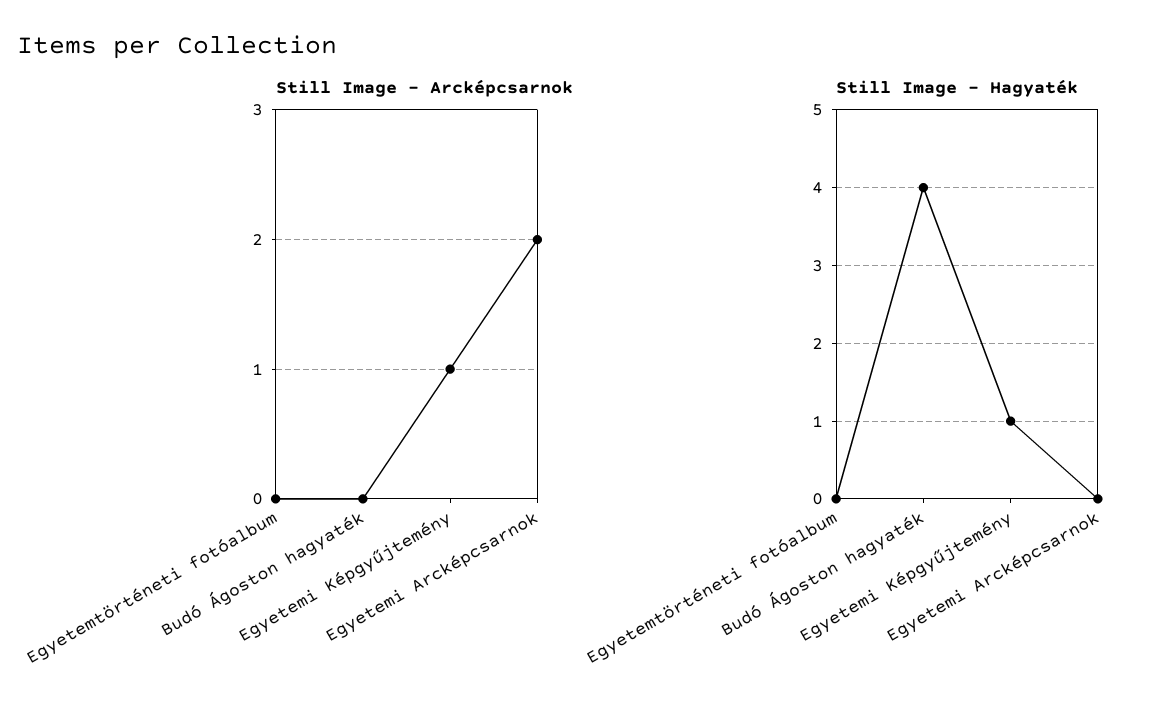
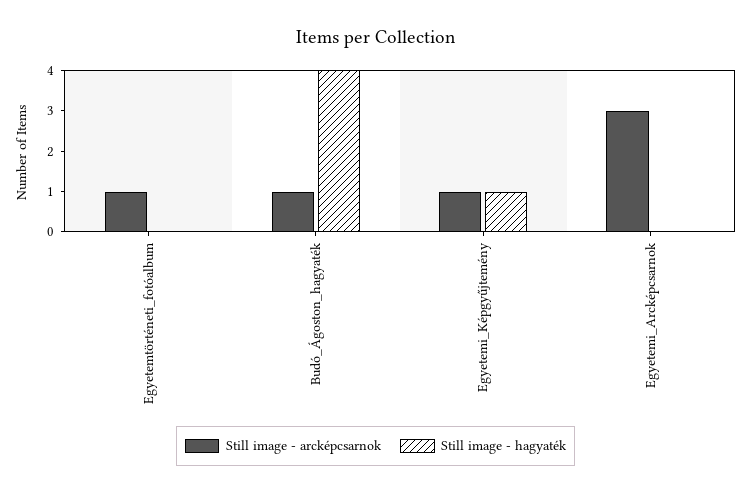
  {
    "Still Image - Arcképcsarnok": {
-     "Egyetemtörténeti fotóalbum": 0,
+     "Egyetemtörténeti fotóalbum": 1,
-     "Budó Ágoston hagyaték": 0,
+     "Budó Ágoston hagyaték": 1,
      "Egyetemi Képgyűjtemény": 1,
-     "Egyetemi Arcképcsarnok": 2
+     "Egyetemi Arcképcsarnok": 3
    },
    "Still Image - Hagyaték": {
      "Egyetemtörténeti fotóalbum": 0,
      "Budó Ágoston hagyaték": 4,
      "Egyetemi Képgyűjtemény": 1,
      "Egyetemi Arcképcsarnok": 0
    }
  }

